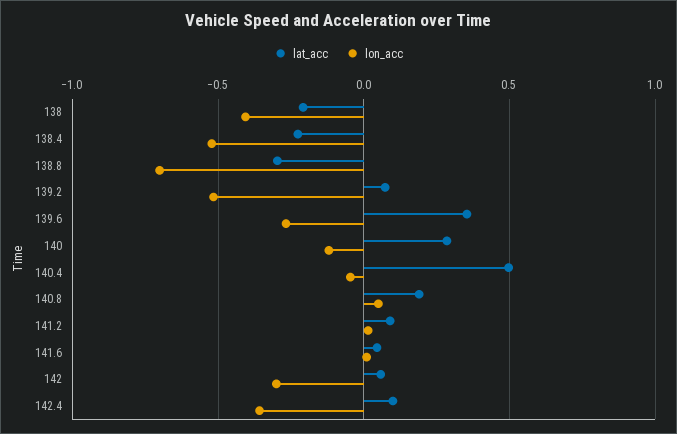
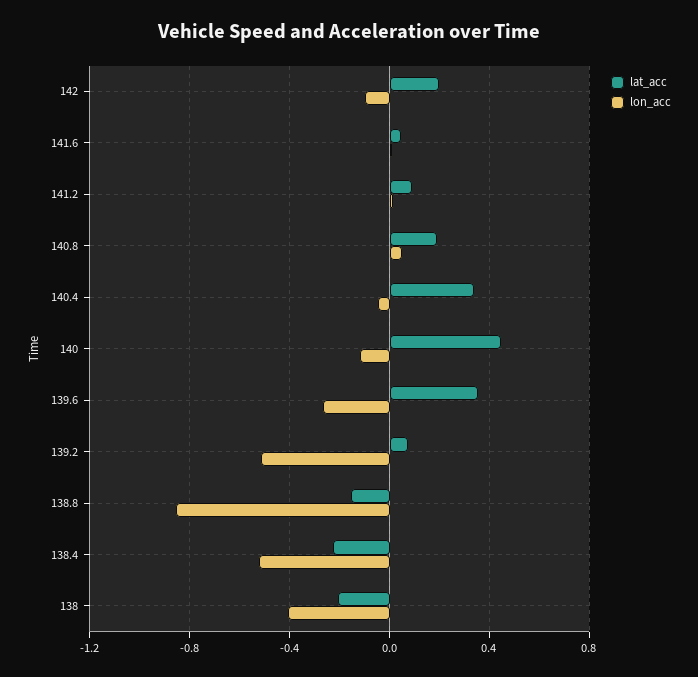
  {
    "lat_acc": {
      "138": -0.2,
      "138.4": -0.25,
-     "138.8": -0.3,
+     "138.8": -0.15,
      "139.2": 0.05,
      "139.6": 0.35,
-     "140": 0.3,
+     "140": 0.45,
-     "140.4": 0.5,
+     "140.4": 0.35,
      "140.8": 0.2,
      "141.2": 0.1,
      "141.6": 0.05,
-     "142": 0.05,
+     "142": 0.2
-     "142.4": 0.1
    },
    "lon_acc": {
      "138": -0.4,
      "138.4": -0.5,
-     "138.8": -0.7,
+     "138.8": -0.85,
      "139.2": -0.5,
      "139.6": -0.25,
      "140": -0.1,
      "140.4": -0.05,
      "140.8": 0.05,
      "141.2": 0,
      "141.6": 0,
-     "142": -0.3,
+     "142": -0.1
-     "142.4": -0.35
    }
  }

